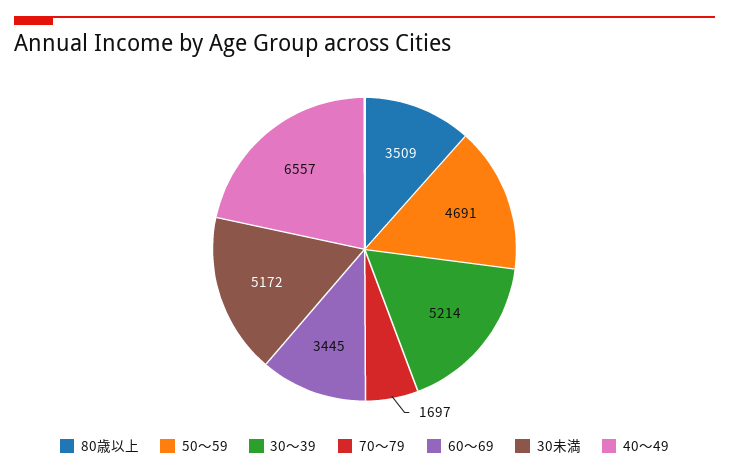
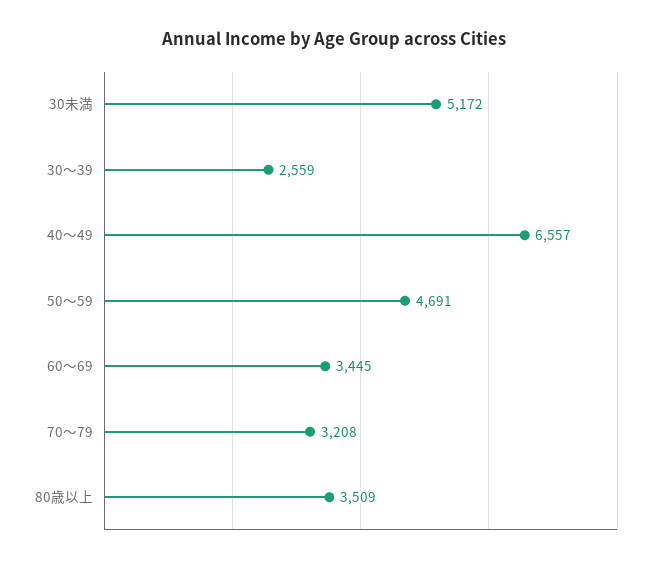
  {
    "80歳以上": 3509,
    "50～59": 4691,
-   "30～39": 5214,
+   "30～39": 2559,
-   "70～79": 1697,
+   "70～79": 3208,
    "60～69": 3445,
    "30未満": 5172,
    "40～49": 6557
  }

